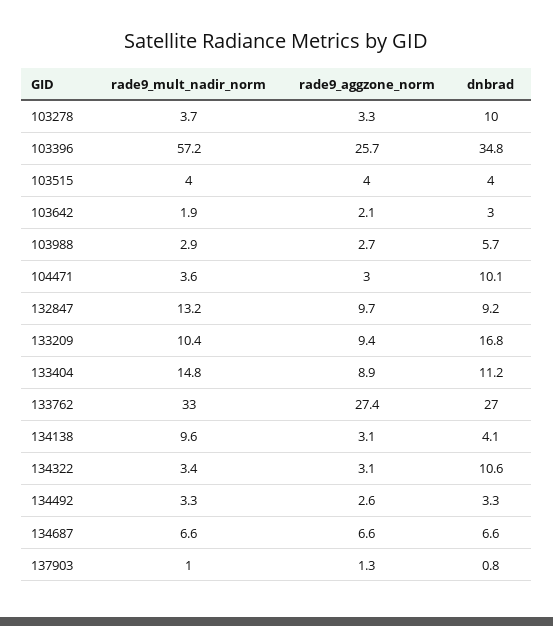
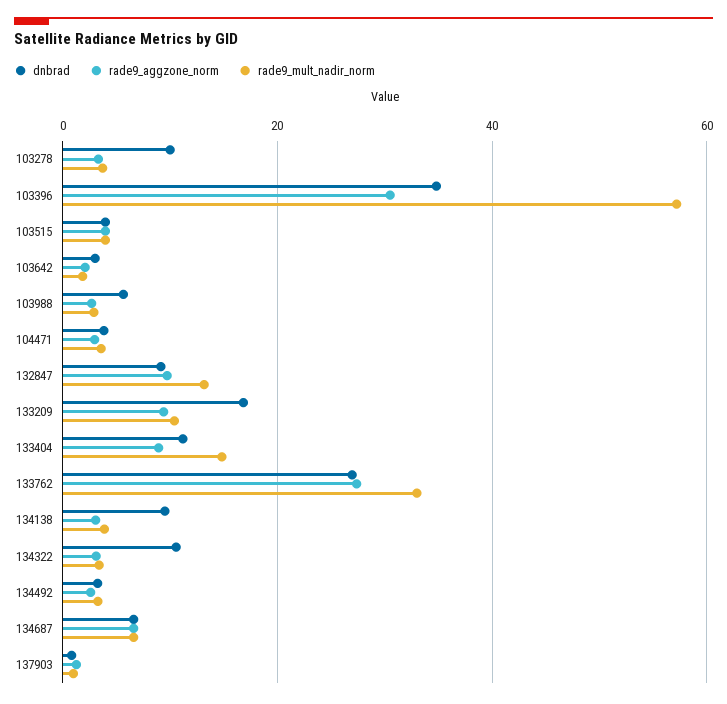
  {
    "rade9_mult_nadir_norm": {
      "103278": 3.7,
      "103396": 57.2,
      "103515": 4,
      "103642": 1.9,
      "103988": 2.9,
      "104471": 3.6,
      "132847": 13.2,
      "133209": 10.4,
      "133404": 14.8,
      "133762": 33,
-     "134138": 9.6,
+     "134138": 4,
      "134322": 3.4,
      "134492": 3.3,
      "134687": 6.6,
      "137903": 1
    },
    "rade9_aggzone_norm": {
      "103278": 3.3,
-     "103396": 25.7,
+     "103396": 30,
      "103515": 4,
      "103642": 2.1,
      "103988": 2.7,
      "104471": 3,
      "132847": 9.7,
      "133209": 9.4,
      "133404": 8.9,
      "133762": 27.4,
      "134138": 3.1,
      "134322": 3.1,
      "134492": 2.6,
      "134687": 6.6,
      "137903": 1.3
    },
    "dnbrad": {
      "103278": 10,
      "103396": 34.8,
      "103515": 4,
      "103642": 3,
      "103988": 5.7,
-     "104471": 10.1,
+     "104471": 4,
      "132847": 9.2,
      "133209": 16.8,
      "133404": 11.2,
      "133762": 27,
-     "134138": 4.1,
+     "134138": 10,
      "134322": 10.6,
      "134492": 3.3,
      "134687": 6.6,
      "137903": 0.8
    }
  }

